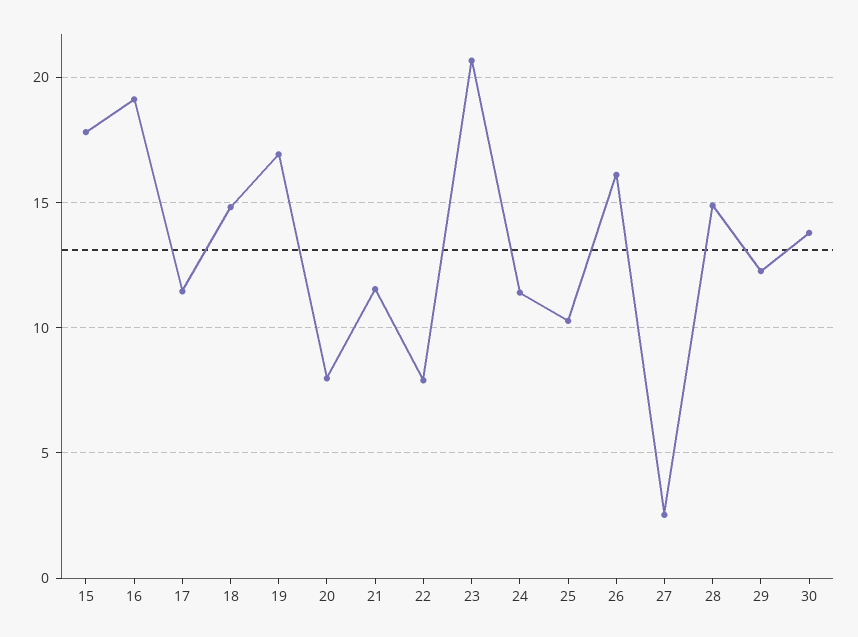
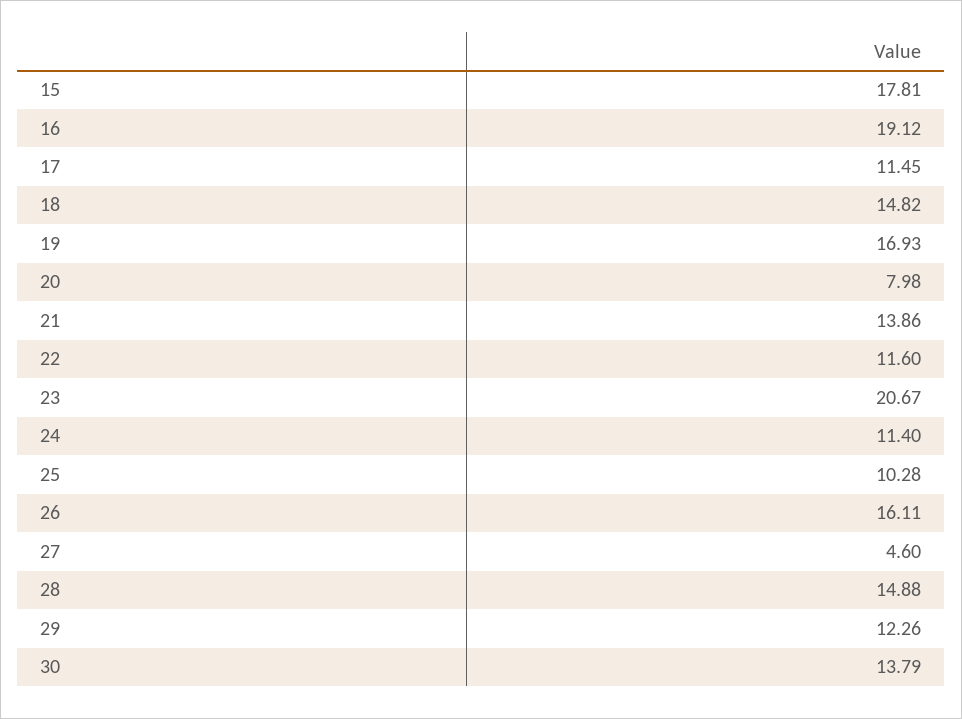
  {
    "15": 17.81,
    "16": 19.12,
    "17": 11.45,
    "18": 14.82,
    "19": 16.93,
    "20": 7.98,
-   "21": 11.5,
+   "21": 13.86,
-   "22": 8,
+   "22": 11.6,
    "23": 20.67,
    "24": 11.4,
    "25": 10.28,
    "26": 16.11,
-   "27": 2.5,
+   "27": 4.6,
    "28": 14.88,
    "29": 12.26,
    "30": 13.79
  }

